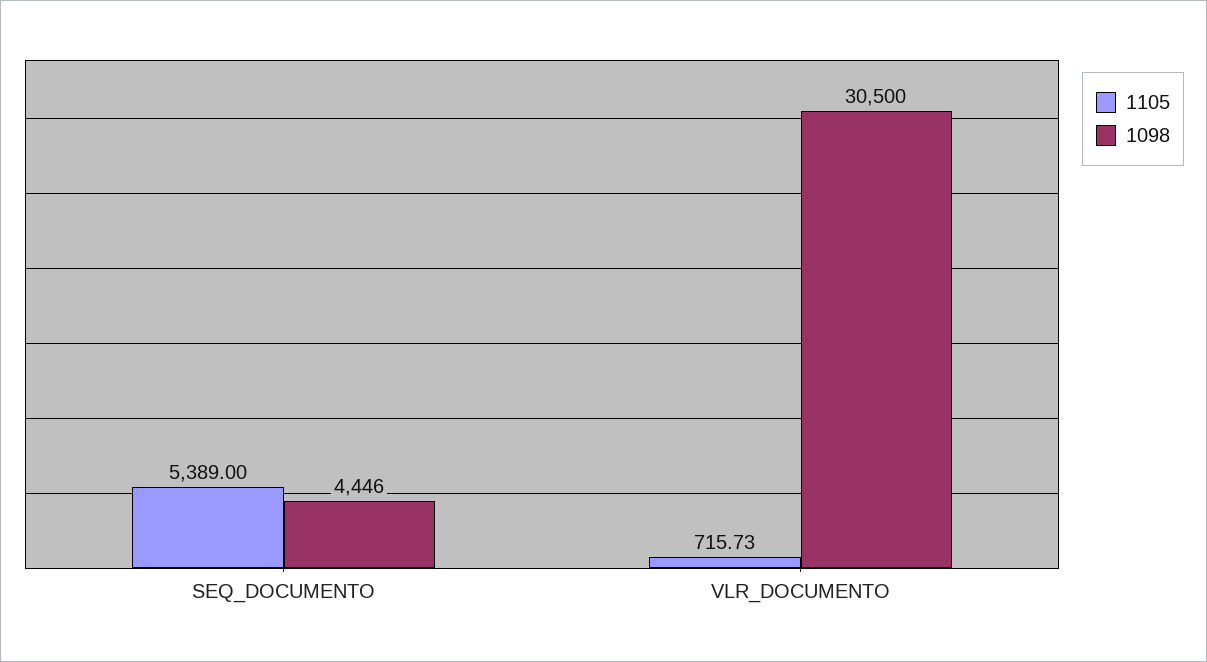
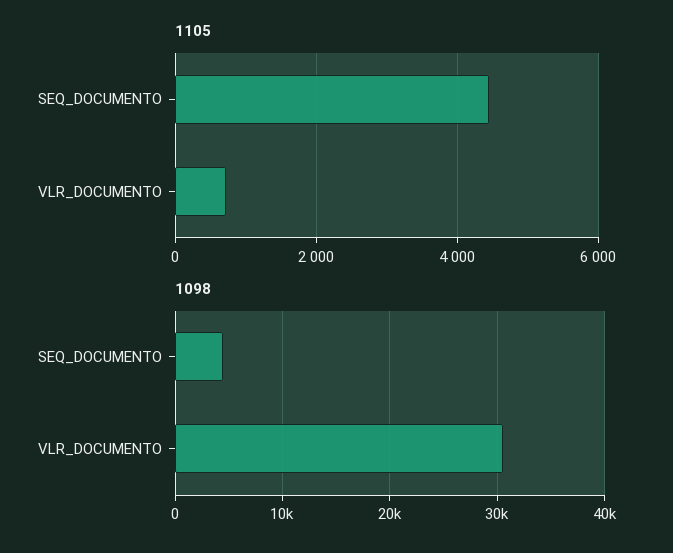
  {
    "1105": {
-     "SEQ_DOCUMENTO": 5389,
+     "SEQ_DOCUMENTO": 4400,
      "VLR_DOCUMENTO": 715.73
    },
    "1098": {
      "SEQ_DOCUMENTO": 4446,
      "VLR_DOCUMENTO": 30500
    }
  }

